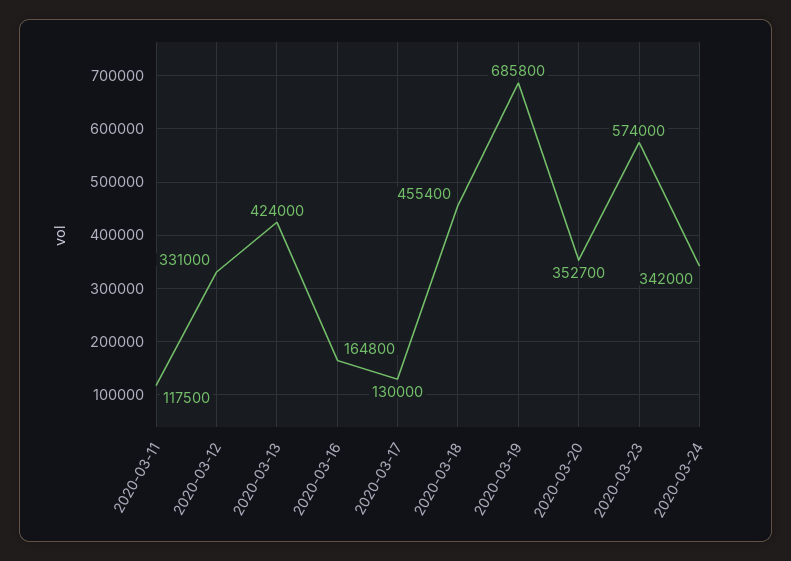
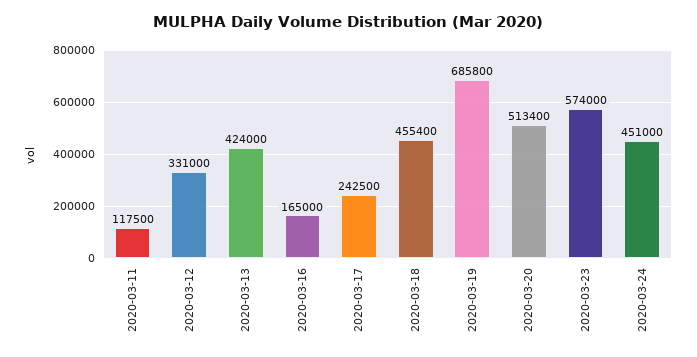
  {
    "2020-03-11": 117500,
    "2020-03-12": 331000,
    "2020-03-13": 424000,
-   "2020-03-16": 164800,
+   "2020-03-16": 165000,
-   "2020-03-17": 130000,
+   "2020-03-17": 242500,
    "2020-03-18": 455400,
    "2020-03-19": 685800,
-   "2020-03-20": 352700,
+   "2020-03-20": 513400,
    "2020-03-23": 574000,
-   "2020-03-24": 342000
+   "2020-03-24": 451000
  }

